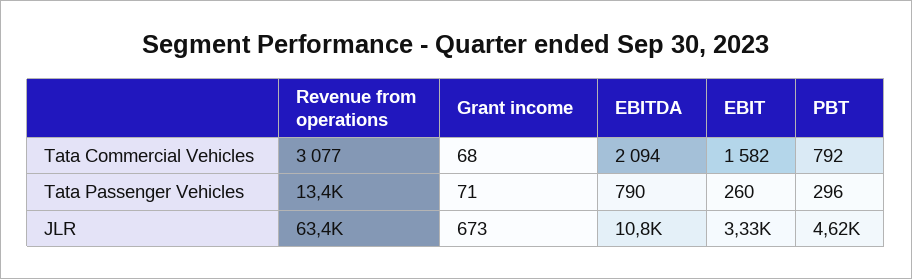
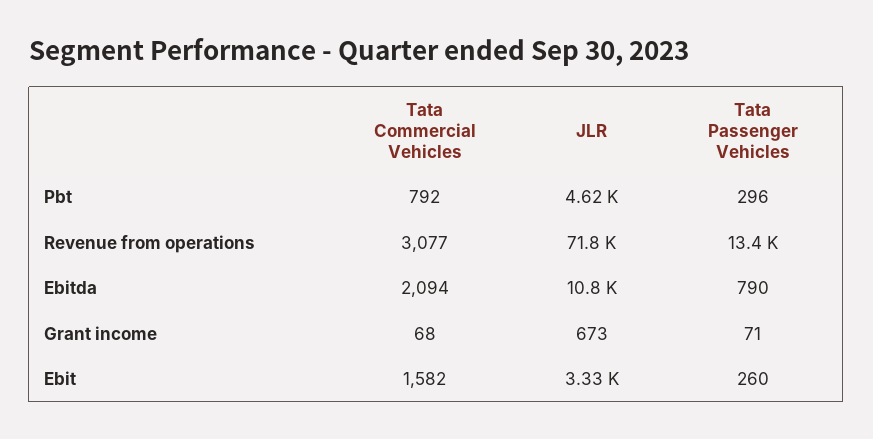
  {
    "Revenue from operations": {
      "Tata Commercial Vehicles": 3077,
      "Tata Passenger Vehicles": 13400,
-     "JLR": 63400
+     "JLR": 71800
    },
    "Grant income": {
      "Tata Commercial Vehicles": 68,
      "Tata Passenger Vehicles": 71,
      "JLR": 673
    },
    "EBITDA": {
      "Tata Commercial Vehicles": 2094,
      "Tata Passenger Vehicles": 790,
      "JLR": 10800
    },
    "EBIT": {
      "Tata Commercial Vehicles": 1582,
      "Tata Passenger Vehicles": 260,
      "JLR": 3330
    },
    "PBT": {
      "Tata Commercial Vehicles": 792,
      "Tata Passenger Vehicles": 296,
      "JLR": 4620
    }
  }

